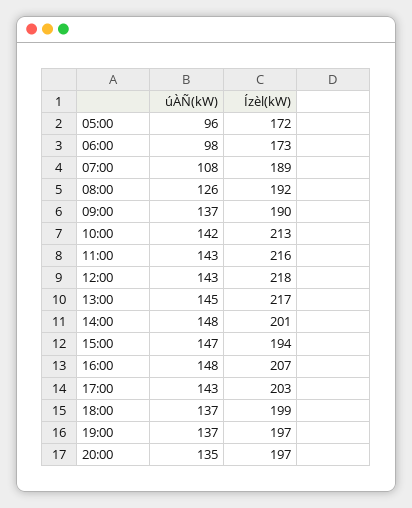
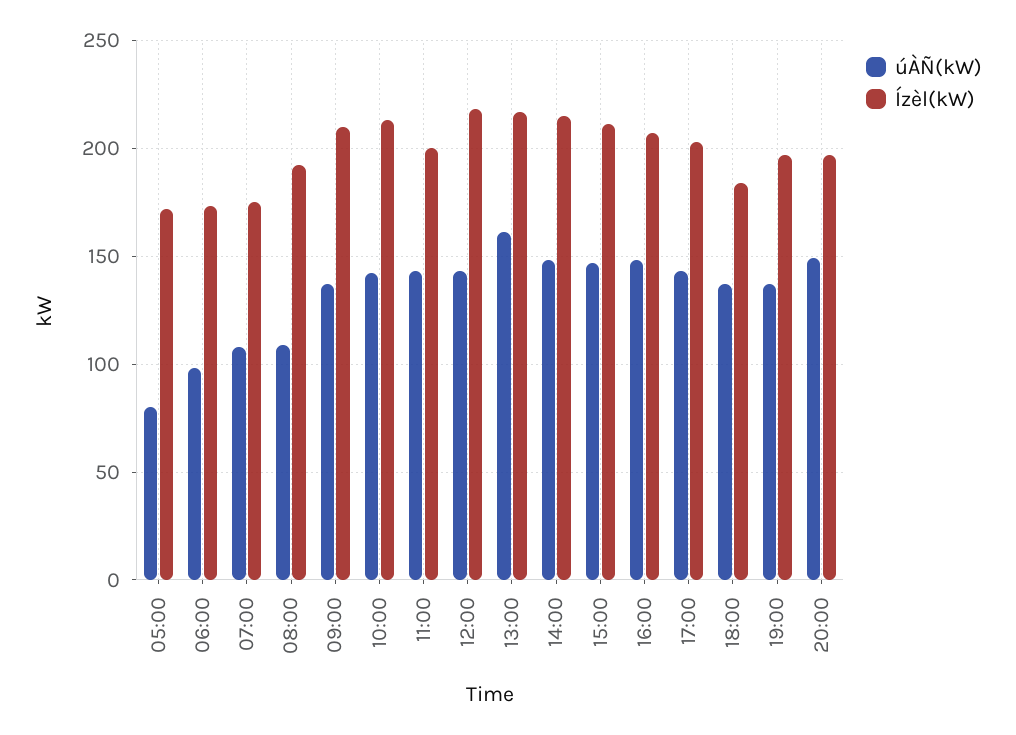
  {
    "úÀÑ(kW)": {
-     "05:00": 96,
+     "05:00": 80,
      "06:00": 98,
      "07:00": 108,
-     "08:00": 126,
+     "08:00": 110,
      "09:00": 137,
      "10:00": 142,
      "11:00": 143,
      "12:00": 143,
-     "13:00": 145,
+     "13:00": 160,
      "14:00": 148,
      "15:00": 147,
      "16:00": 148,
      "17:00": 143,
      "18:00": 137,
      "19:00": 137,
-     "20:00": 135
+     "20:00": 150
    },
    "Ízèl(kW)": {
      "05:00": 172,
      "06:00": 173,
-     "07:00": 189,
+     "07:00": 175,
      "08:00": 192,
-     "09:00": 190,
+     "09:00": 210,
      "10:00": 213,
-     "11:00": 216,
+     "11:00": 200,
      "12:00": 218,
      "13:00": 217,
-     "14:00": 201,
+     "14:00": 215,
-     "15:00": 194,
+     "15:00": 210,
      "16:00": 207,
      "17:00": 203,
-     "18:00": 199,
+     "18:00": 185,
      "19:00": 197,
      "20:00": 197
    }
  }

